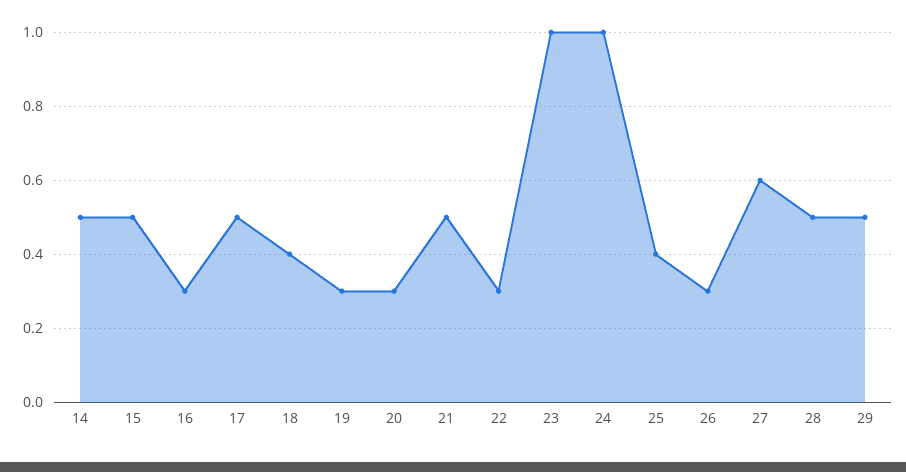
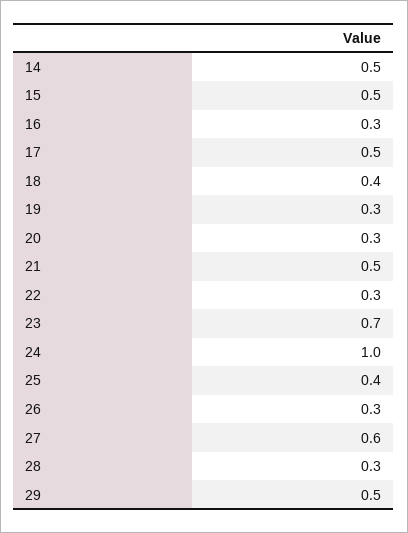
  {
    "14": 0.5,
    "15": 0.5,
    "16": 0.3,
    "17": 0.5,
    "18": 0.4,
    "19": 0.3,
    "20": 0.3,
    "21": 0.5,
    "22": 0.3,
-   "23": 1,
+   "23": 0.7,
    "24": 1,
    "25": 0.4,
    "26": 0.3,
    "27": 0.6,
-   "28": 0.5,
+   "28": 0.3,
    "29": 0.5
  }

